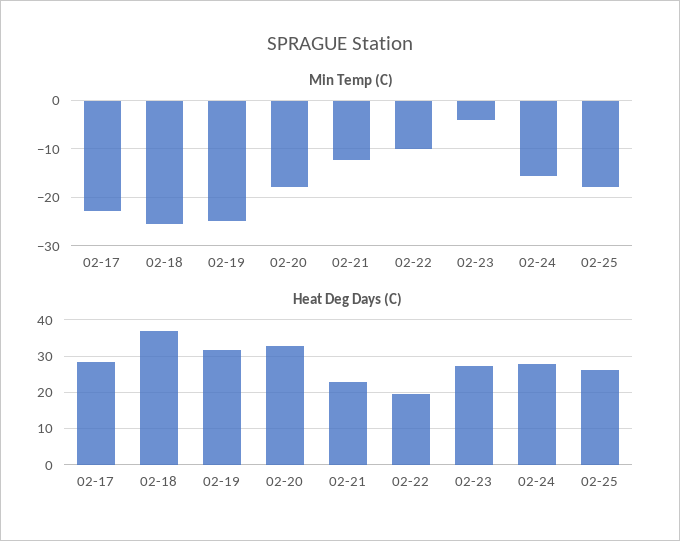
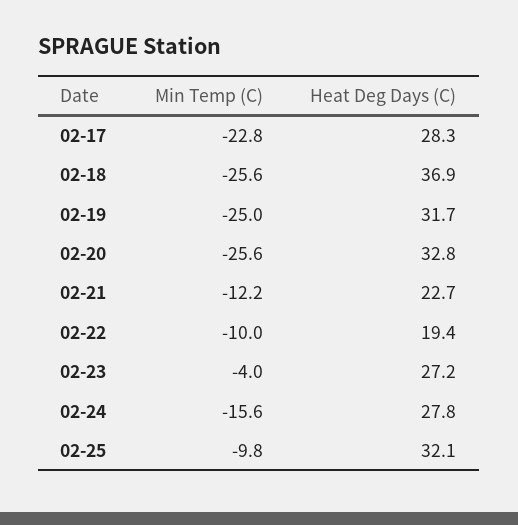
  {
    "Min Temp (C)": {
      "02-17": -22.8,
      "02-18": -25.6,
      "02-19": -25,
-     "02-20": -18,
+     "02-20": -25.6,
      "02-21": -12.2,
      "02-22": -10,
      "02-23": -4,
      "02-24": -15.6,
-     "02-25": -18
+     "02-25": -9.8
    },
    "Heat Deg Days (C)": {
      "02-17": 28.3,
      "02-18": 36.9,
      "02-19": 31.7,
      "02-20": 32.8,
      "02-21": 22.7,
      "02-22": 19.4,
      "02-23": 27.2,
      "02-24": 27.8,
-     "02-25": 26
+     "02-25": 32.1
    }
  }

